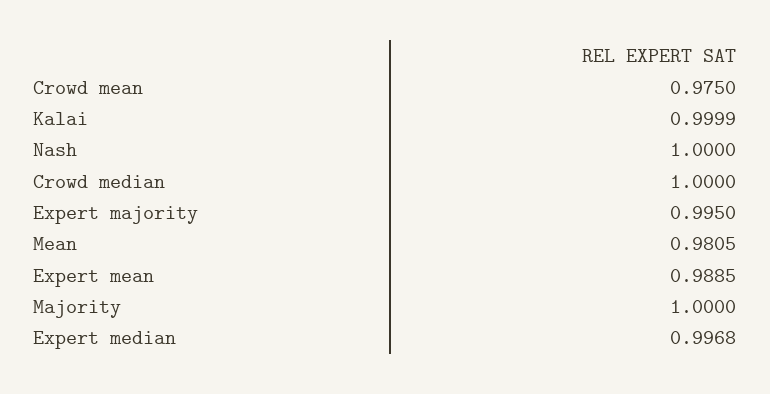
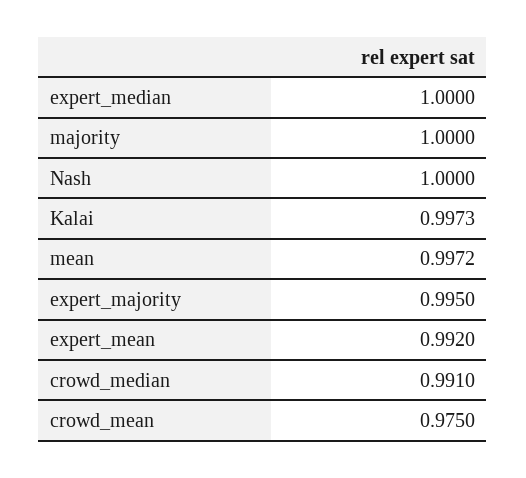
  {
    "Crowd mean": 0.975,
-   "Kalai": 0.9999,
+   "Kalai": 0.9973,
    "Nash": 1,
-   "Crowd median": 1,
+   "Crowd median": 0.991,
    "Expert majority": 0.995,
-   "Mean": 0.9805,
+   "Mean": 0.9972,
-   "Expert mean": 0.9885,
+   "Expert mean": 0.992,
    "Majority": 1,
-   "Expert median": 0.9968
+   "Expert median": 1
  }

